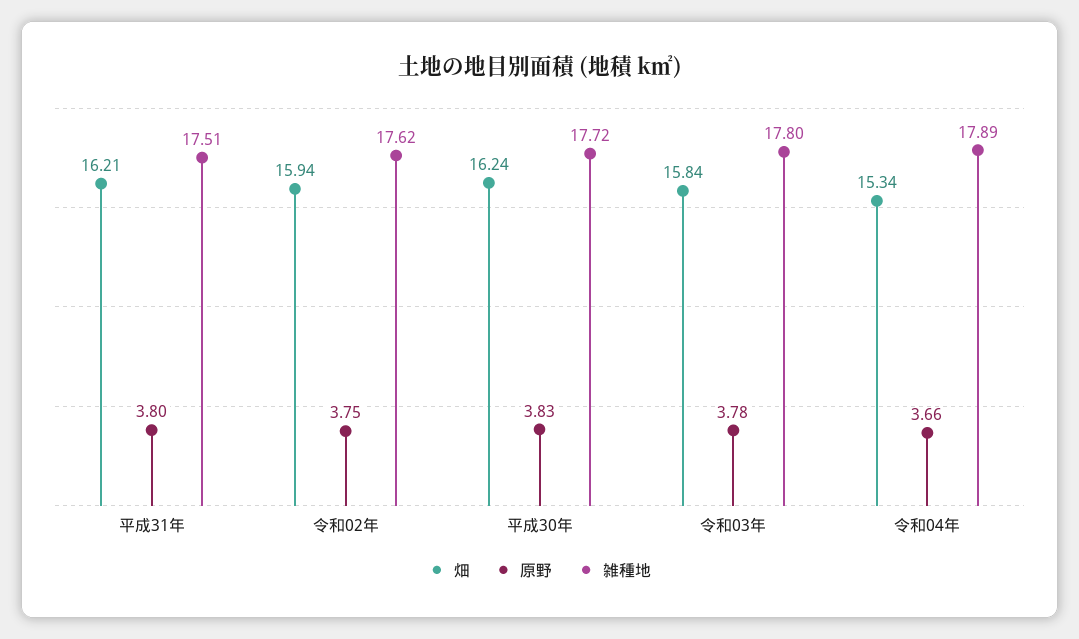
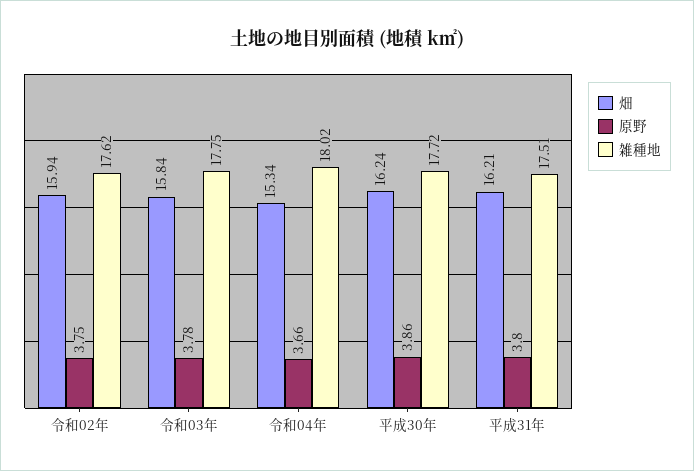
  {
    "畑": {
      "平成31年": 16.21,
      "令和02年": 15.94,
      "平成30年": 16.24,
      "令和03年": 15.84,
      "令和04年": 15.34
    },
    "原野": {
      "平成31年": 3.8,
      "令和02年": 3.75,
-     "平成30年": 3.83,
+     "平成30年": 3.86,
      "令和03年": 3.78,
      "令和04年": 3.66
    },
    "雑種地": {
      "平成31年": 17.51,
      "令和02年": 17.62,
      "平成30年": 17.72,
-     "令和03年": 17.8,
+     "令和03年": 17.75,
-     "令和04年": 17.89
+     "令和04年": 18.02
    }
  }

